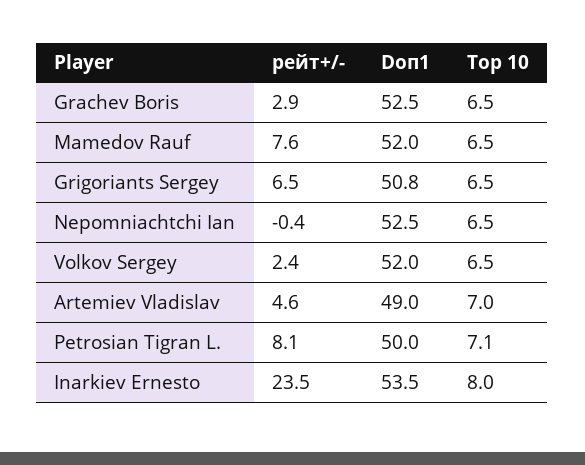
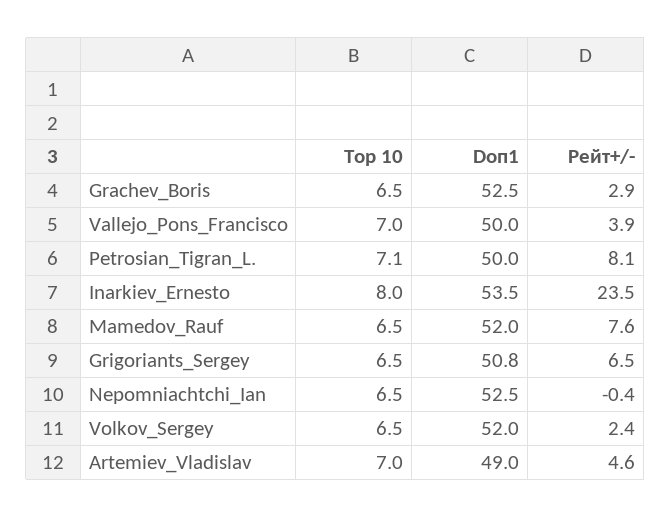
  {
    "рейт+/-": {
      "Grachev Boris": 2.9,
      "Mamedov Rauf": 7.6,
      "Grigoriants Sergey": 6.5,
      "Nepomniachtchi Ian": -0.4,
      "Volkov Sergey": 2.4,
      "Artemiev Vladislav": 4.6,
      "Petrosian Tigran L.": 8.1,
-     "Inarkiev Ernesto": 23.5
+     "Inarkiev Ernesto": 23.5,
+     "Vallejo_Pons_Francisco": 3.9
    },
    "Doп1": {
      "Grachev Boris": 52.5,
      "Mamedov Rauf": 52,
      "Grigoriants Sergey": 50.8,
      "Nepomniachtchi Ian": 52.5,
      "Volkov Sergey": 52,
      "Artemiev Vladislav": 49,
      "Petrosian Tigran L.": 50,
-     "Inarkiev Ernesto": 53.5
+     "Inarkiev Ernesto": 53.5,
+     "Vallejo_Pons_Francisco": 50
    },
    "Top 10": {
      "Grachev Boris": 6.5,
      "Mamedov Rauf": 6.5,
      "Grigoriants Sergey": 6.5,
      "Nepomniachtchi Ian": 6.5,
      "Volkov Sergey": 6.5,
      "Artemiev Vladislav": 7,
      "Petrosian Tigran L.": 7.1,
-     "Inarkiev Ernesto": 8
+     "Inarkiev Ernesto": 8,
+     "Vallejo_Pons_Francisco": 7
    }
  }

